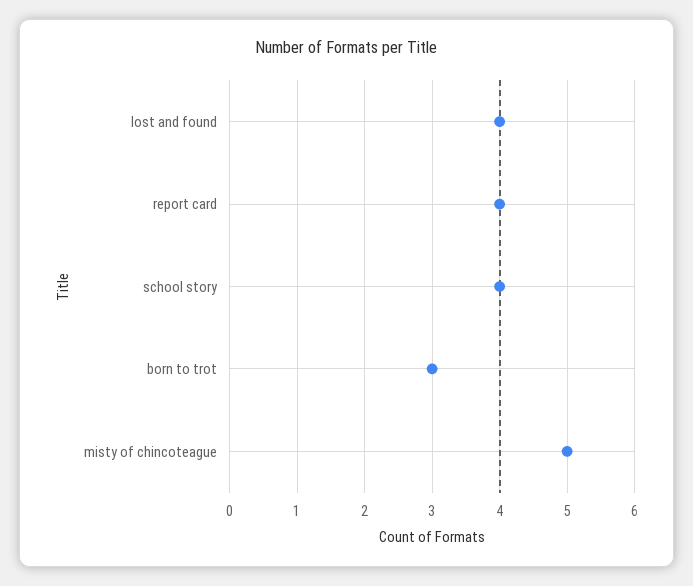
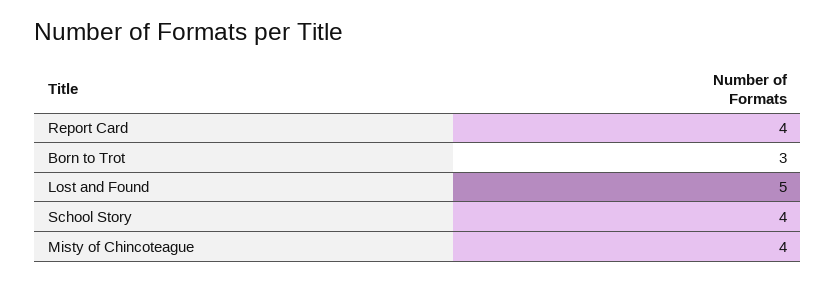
  {
-   "lost and found": 4,
+   "lost and found": 5,
    "report card": 4,
    "school story": 4,
    "born to trot": 3,
-   "misty of chincoteague": 5
+   "misty of chincoteague": 4
  }

